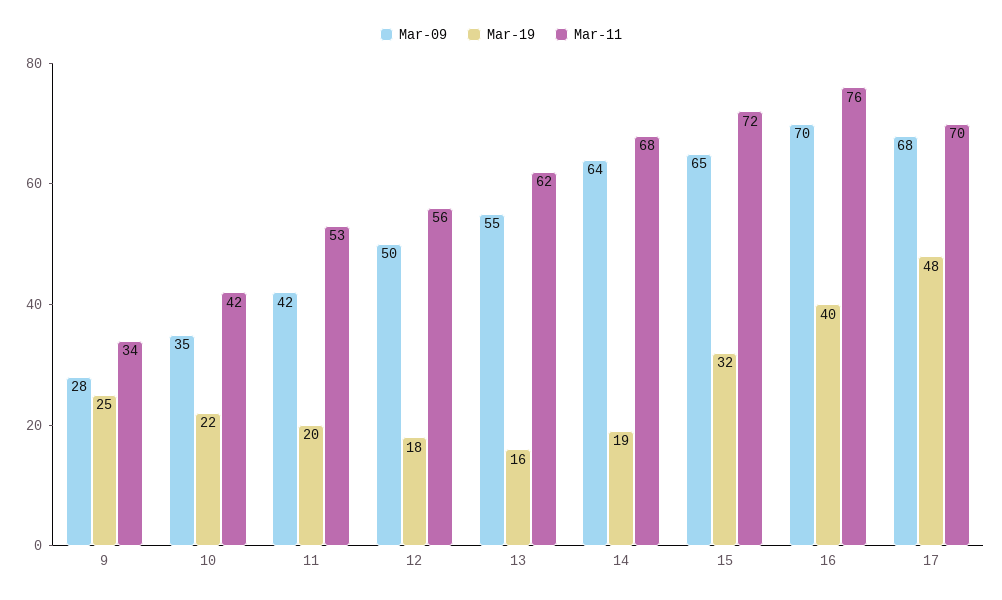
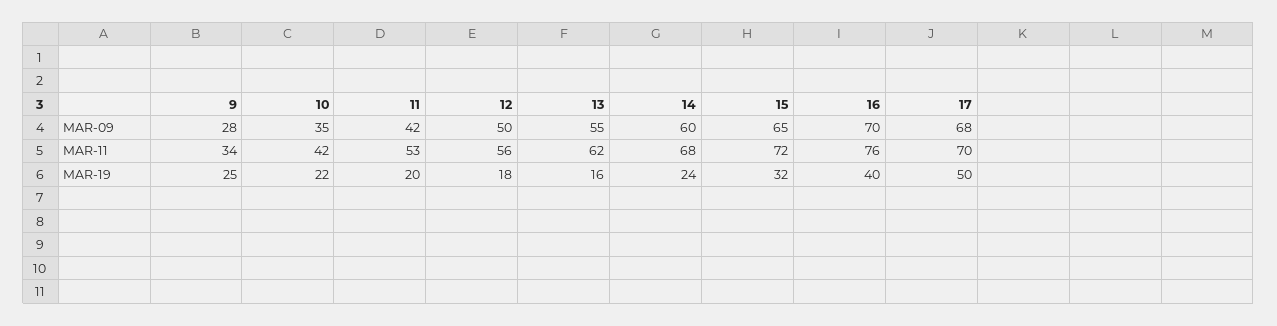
  {
    "Mar-09": {
      "9": 28,
      "10": 35,
      "11": 42,
      "12": 50,
      "13": 55,
-     "14": 64,
+     "14": 60,
      "15": 65,
      "16": 70,
      "17": 68
    },
    "Mar-19": {
      "9": 25,
      "10": 22,
      "11": 20,
      "12": 18,
      "13": 16,
-     "14": 19,
+     "14": 24,
      "15": 32,
      "16": 40,
-     "17": 48
+     "17": 50
    },
    "Mar-11": {
      "9": 34,
      "10": 42,
      "11": 53,
      "12": 56,
      "13": 62,
      "14": 68,
      "15": 72,
      "16": 76,
      "17": 70
    }
  }

